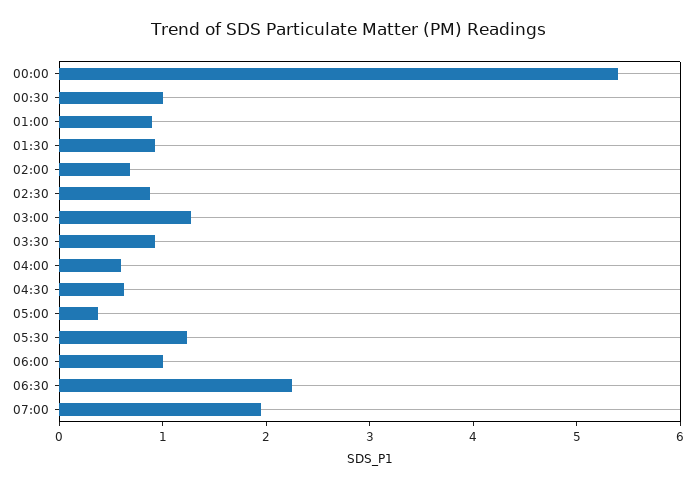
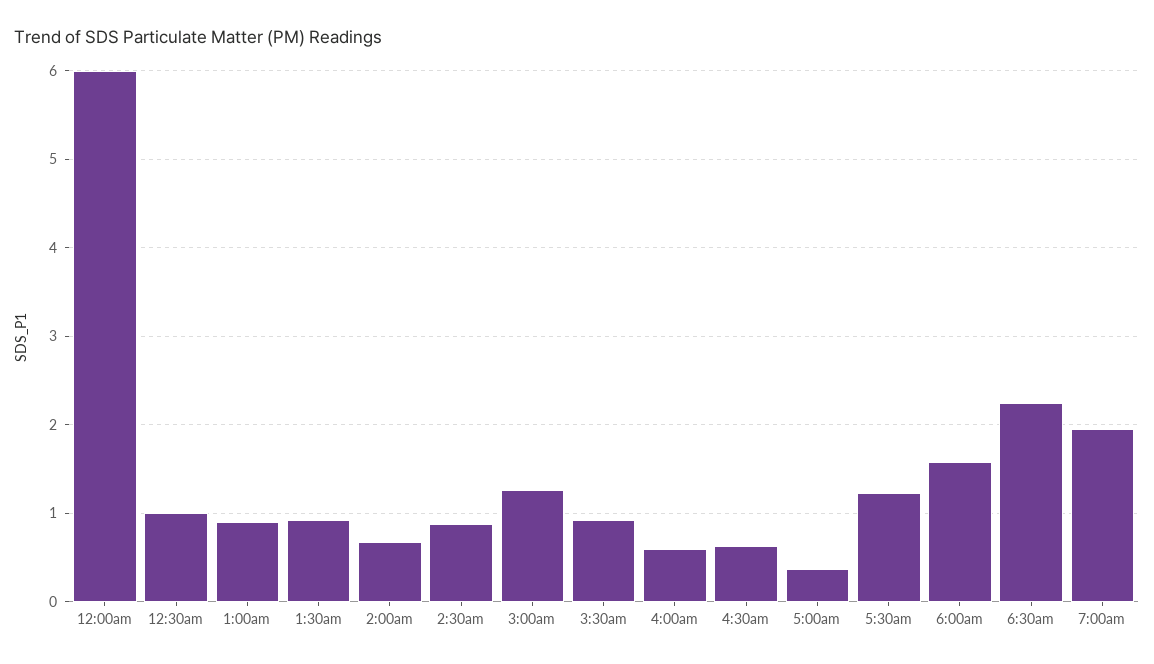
  {
-   "00:00": 5.4,
+   "00:00": 6,
    "00:30": 1,
    "01:00": 0.9,
    "01:30": 0.9,
    "02:00": 0.7,
    "02:30": 0.9,
    "03:00": 1.3,
    "03:30": 0.9,
    "04:00": 0.6,
    "04:30": 0.6,
    "05:00": 0.4,
    "05:30": 1.2,
-   "06:00": 1,
+   "06:00": 1.6,
    "06:30": 2.3,
    "07:00": 2
  }

